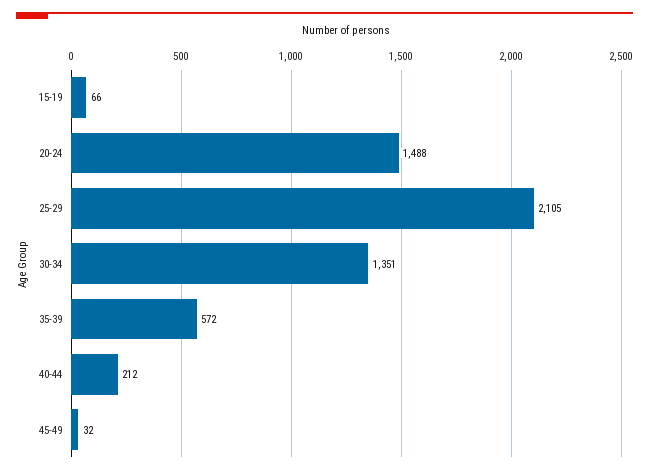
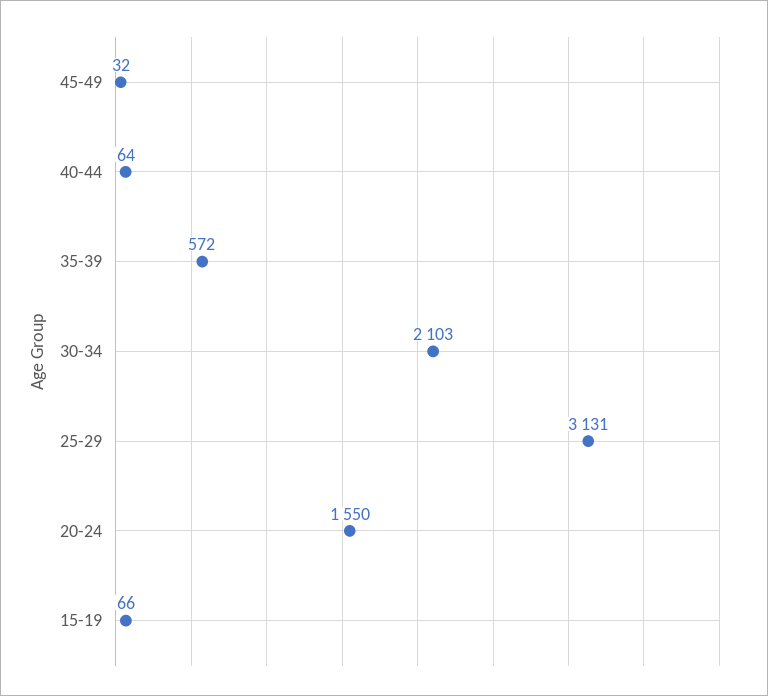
  {
    "15-19": 66,
-   "20-24": 1488,
+   "20-24": 1550,
-   "25-29": 2105,
+   "25-29": 3131,
-   "30-34": 1351,
+   "30-34": 2103,
    "35-39": 572,
-   "40-44": 212,
+   "40-44": 64,
    "45-49": 32
  }

